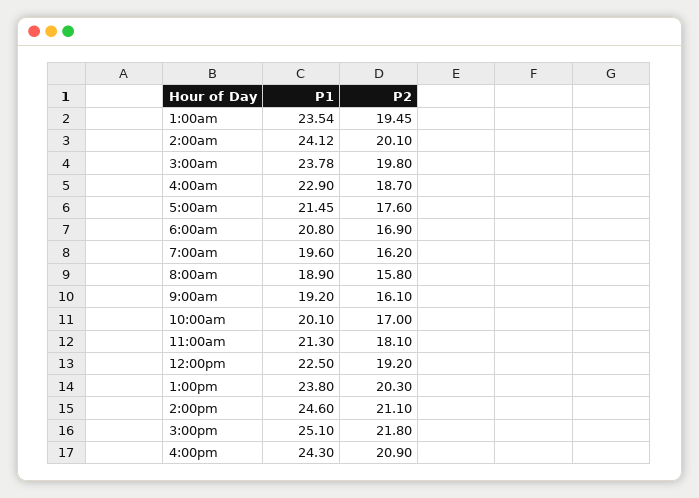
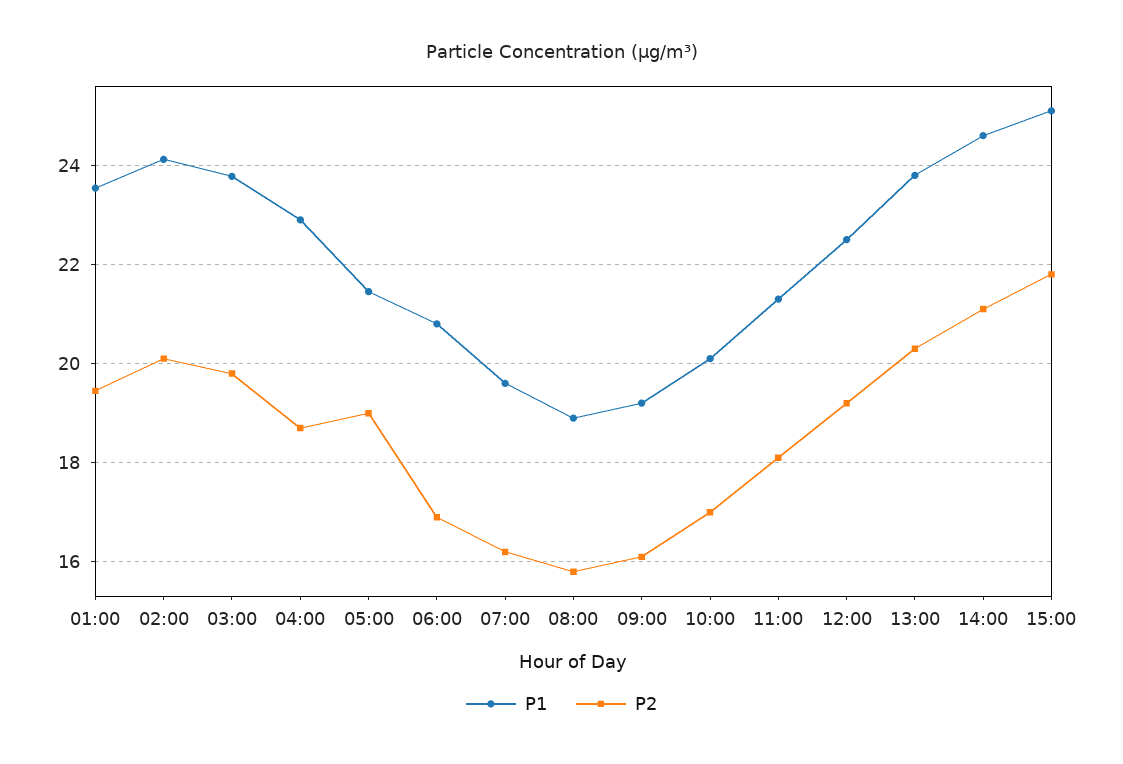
  {
    "P1": {
      "1:00am": 23.54,
      "2:00am": 24.12,
      "3:00am": 23.78,
      "4:00am": 22.9,
      "5:00am": 21.45,
      "6:00am": 20.8,
      "7:00am": 19.6,
      "8:00am": 18.9,
      "9:00am": 19.2,
      "10:00am": 20.1,
      "11:00am": 21.3,
      "12:00pm": 22.5,
      "1:00pm": 23.8,
      "2:00pm": 24.6,
-     "3:00pm": 25.1,
+     "3:00pm": 25.1
-     "4:00pm": 24.3
    },
    "P2": {
      "1:00am": 19.45,
      "2:00am": 20.1,
      "3:00am": 19.8,
      "4:00am": 18.7,
-     "5:00am": 17.6,
+     "5:00am": 19,
      "6:00am": 16.9,
      "7:00am": 16.2,
      "8:00am": 15.8,
      "9:00am": 16.1,
      "10:00am": 17,
      "11:00am": 18.1,
      "12:00pm": 19.2,
      "1:00pm": 20.3,
      "2:00pm": 21.1,
-     "3:00pm": 21.8,
+     "3:00pm": 21.8
-     "4:00pm": 20.9
    }
  }

